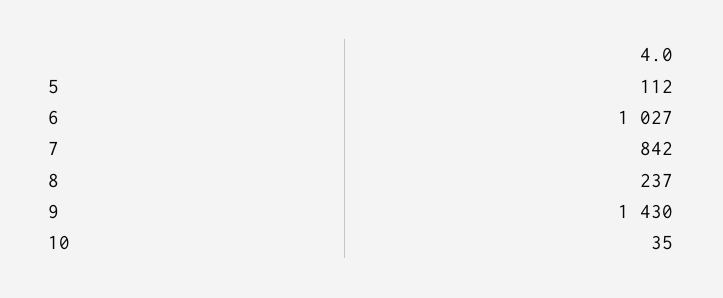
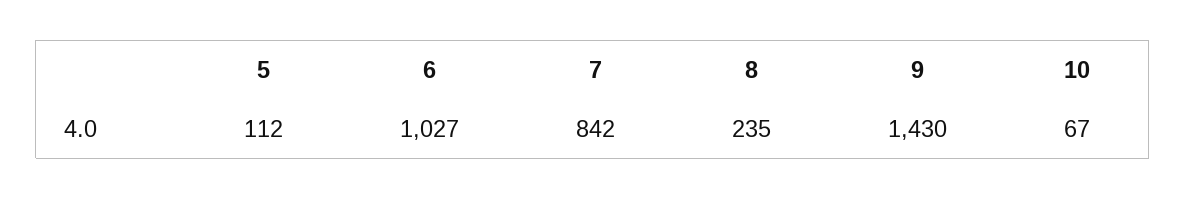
  {
    "5": 112,
    "6": 1027,
    "7": 842,
-   "8": 237,
+   "8": 235,
    "9": 1430,
-   "10": 35
+   "10": 67
  }

